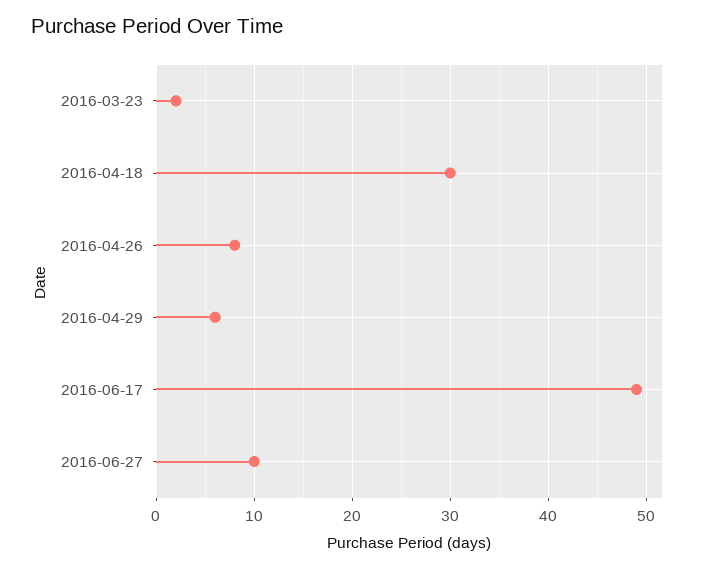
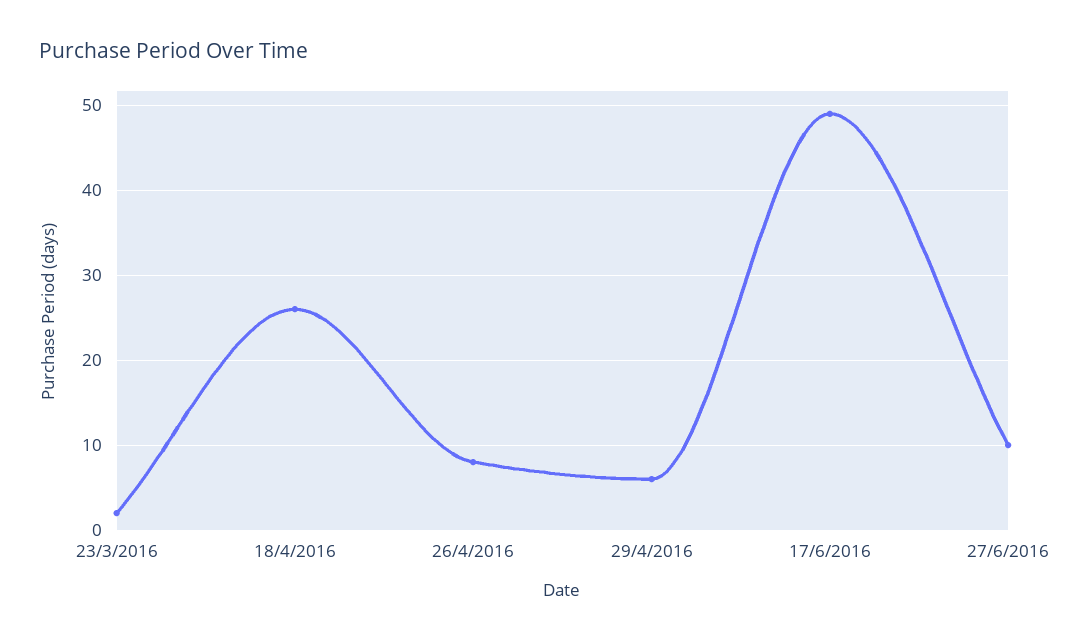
  {
    "2016-03-23": 2,
-   "2016-04-18": 30,
+   "2016-04-18": 26,
    "2016-04-26": 8,
    "2016-04-29": 6,
    "2016-06-17": 49,
    "2016-06-27": 10
  }

